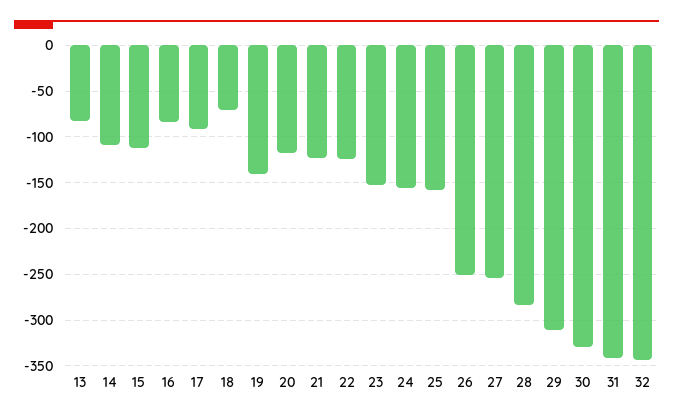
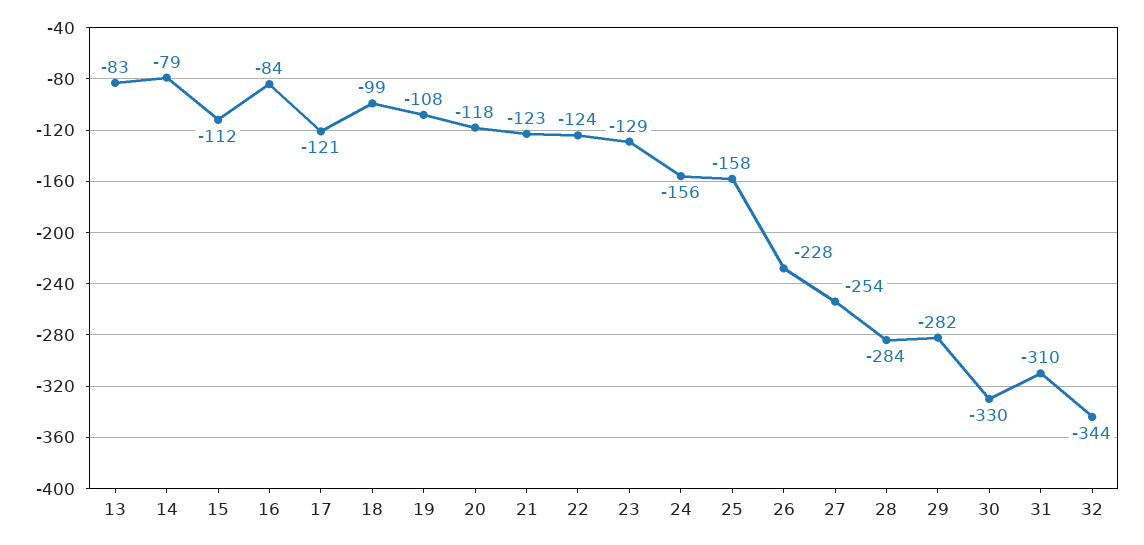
  {
    "13": -83,
-   "14": -110,
+   "14": -79,
    "15": -112,
    "16": -84,
-   "17": -90,
+   "17": -121,
-   "18": -70,
+   "18": -99,
-   "19": -140,
+   "19": -108,
    "20": -118,
    "21": -123,
    "22": -124,
-   "23": -150,
+   "23": -129,
    "24": -156,
    "25": -158,
-   "26": -250,
+   "26": -228,
    "27": -254,
    "28": -284,
-   "29": -310,
+   "29": -282,
    "30": -330,
-   "31": -340,
+   "31": -310,
    "32": -344
  }

